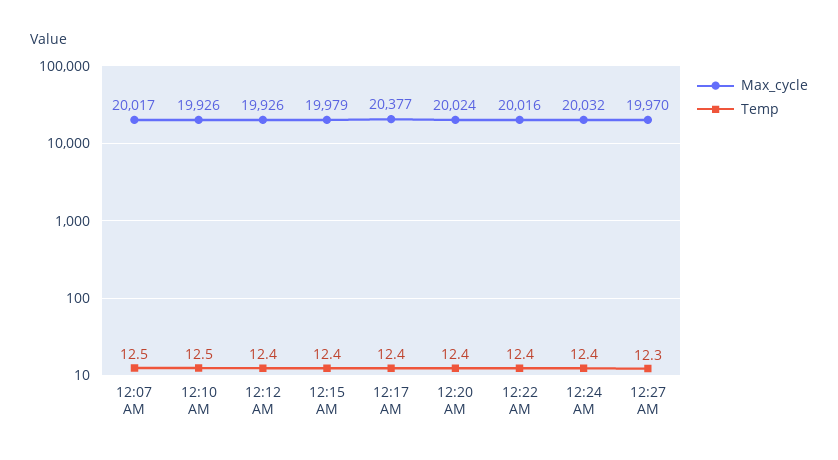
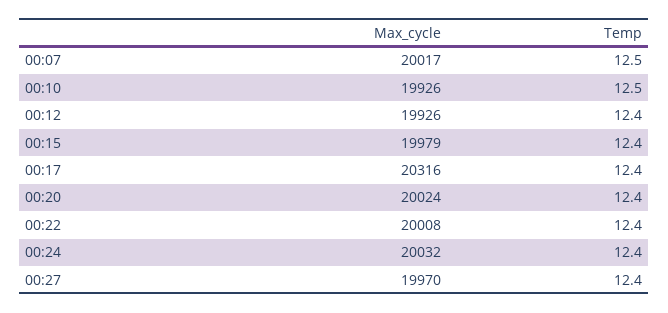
  {
    "Max_cycle": {
      "12:07 AM": 20017,
      "12:10 AM": 19926,
      "12:12 AM": 19926,
      "12:15 AM": 19979,
-     "12:17 AM": 20377,
+     "12:17 AM": 20316,
      "12:20 AM": 20024,
-     "12:22 AM": 20016,
+     "12:22 AM": 20008,
      "12:24 AM": 20032,
      "12:27 AM": 19970
    },
    "Temp": {
      "12:07 AM": 12.5,
      "12:10 AM": 12.5,
      "12:12 AM": 12.4,
      "12:15 AM": 12.4,
      "12:17 AM": 12.4,
      "12:20 AM": 12.4,
      "12:22 AM": 12.4,
      "12:24 AM": 12.4,
-     "12:27 AM": 12.3
+     "12:27 AM": 12.4
    }
  }

